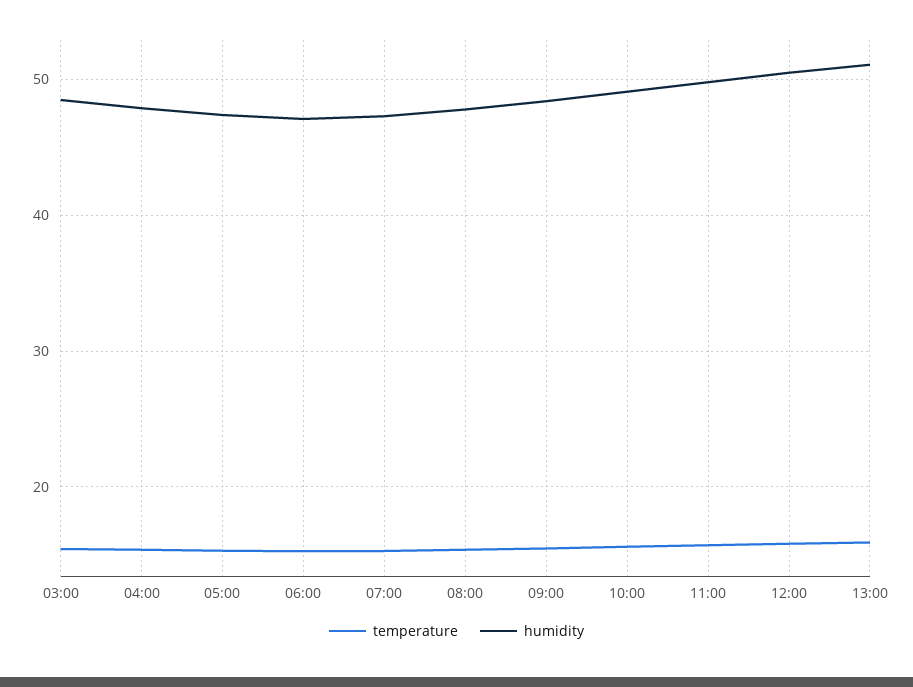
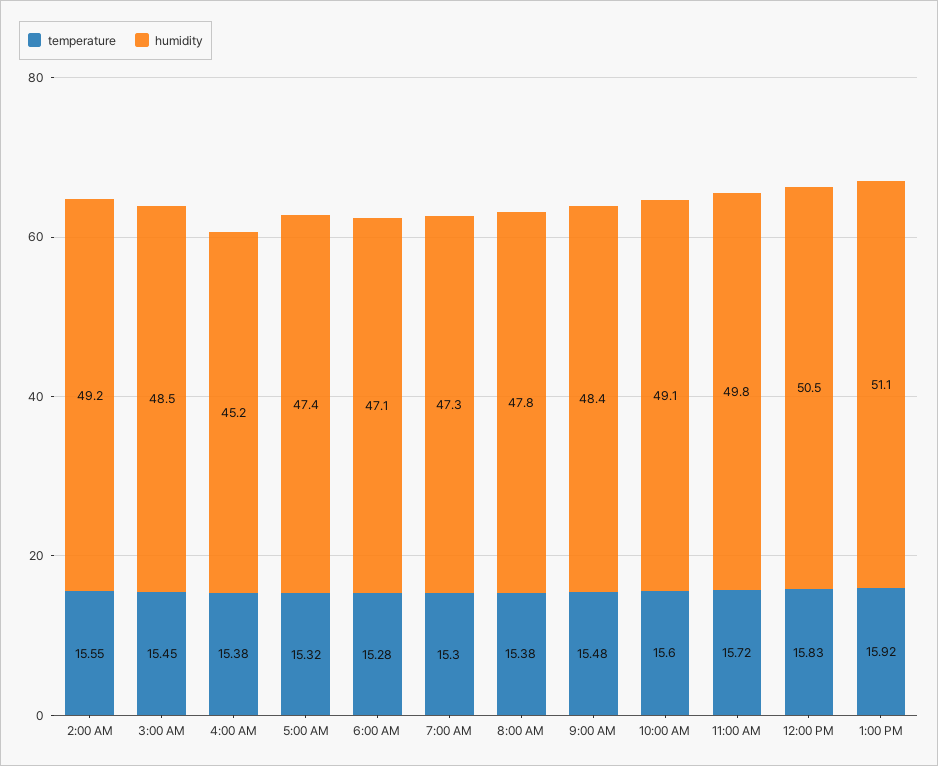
  {
    "temperature": {
      "03:00": 15.45,
      "04:00": 15.38,
      "05:00": 15.32,
      "06:00": 15.28,
      "07:00": 15.3,
      "08:00": 15.38,
      "09:00": 15.48,
      "10:00": 15.6,
      "11:00": 15.72,
      "12:00": 15.83,
-     "13:00": 15.92
+     "13:00": 15.92,
+     "2:00 AM": 15.55
    },
    "humidity": {
      "03:00": 48.5,
-     "04:00": 48,
+     "04:00": 45.2,
      "05:00": 47.4,
      "06:00": 47.1,
      "07:00": 47.3,
      "08:00": 47.8,
      "09:00": 48.4,
      "10:00": 49.1,
      "11:00": 49.8,
      "12:00": 50.5,
-     "13:00": 51.1
+     "13:00": 51.1,
+     "2:00 AM": 49.2
    }
  }

